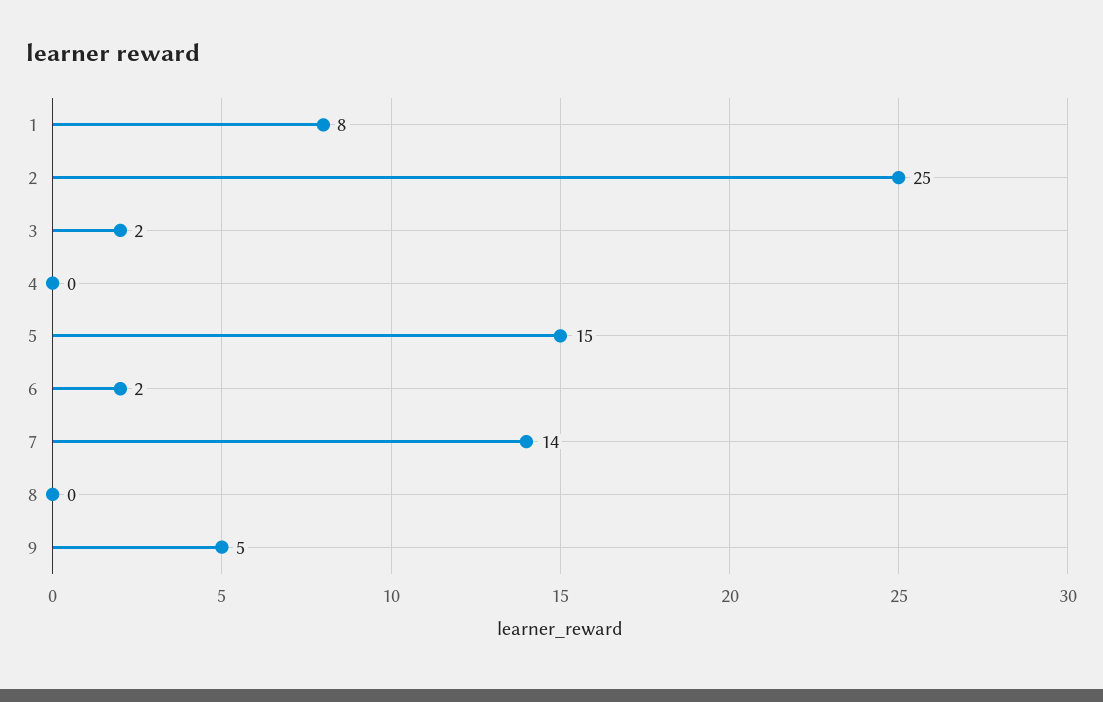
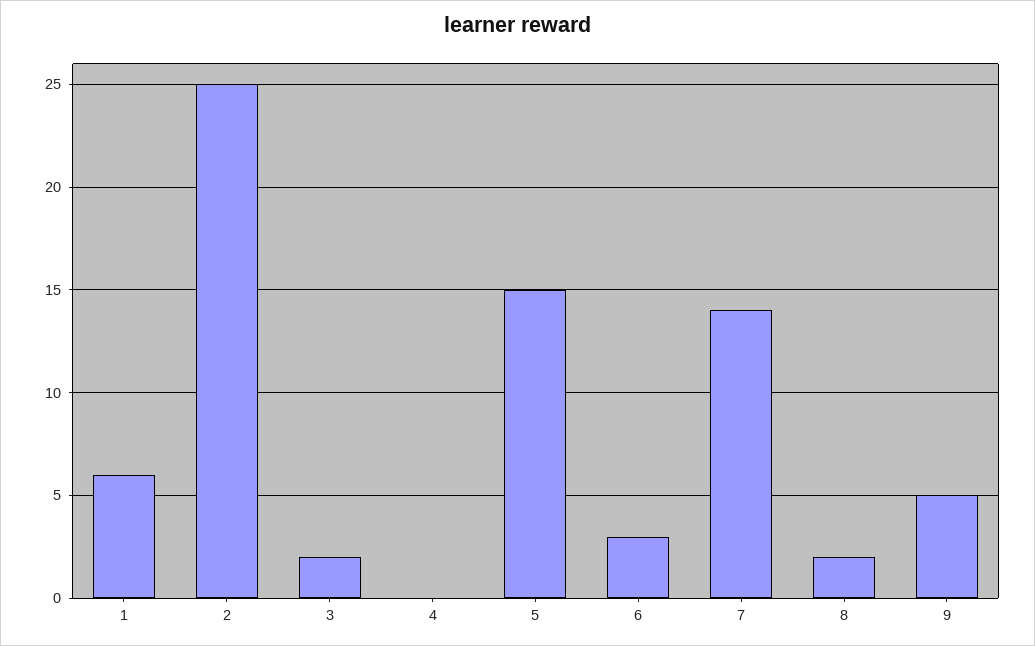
  {
-   "1": 8,
+   "1": 6,
    "2": 25,
    "3": 2,
    "4": 0,
    "5": 15,
-   "6": 2,
+   "6": 3,
    "7": 14,
-   "8": 0,
+   "8": 2,
    "9": 5
  }

